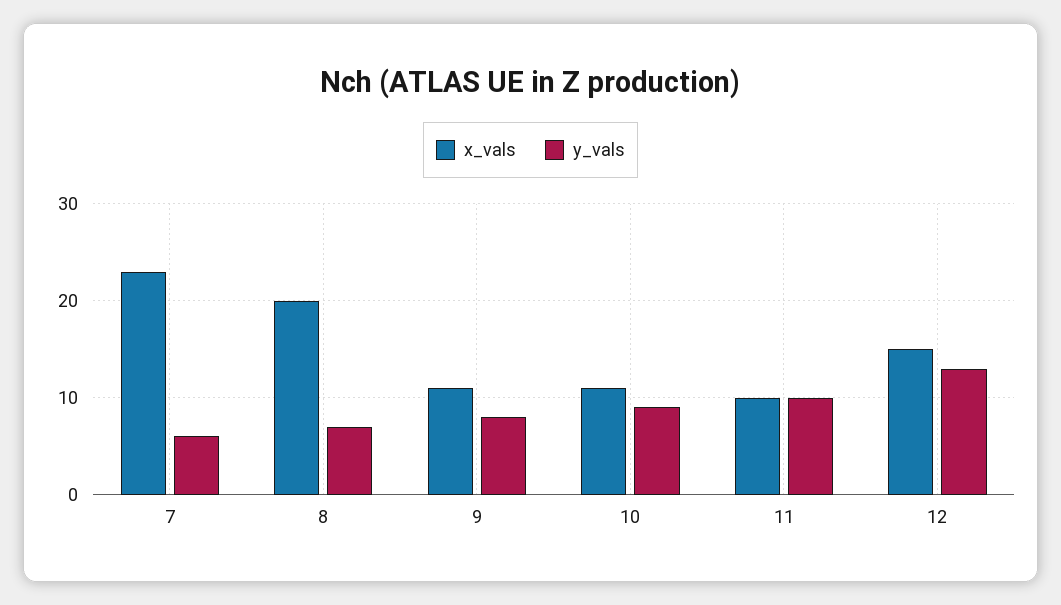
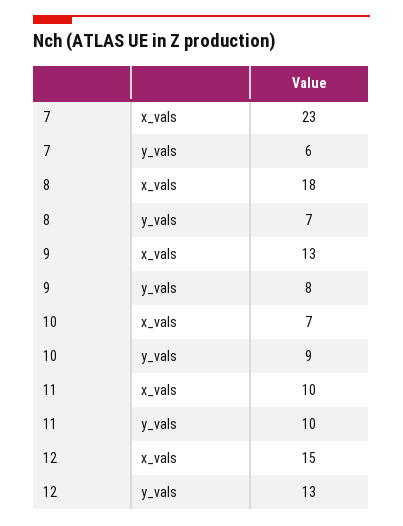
  {
    "x_vals": {
      "7": 23,
-     "8": 20,
+     "8": 18,
-     "9": 11,
+     "9": 13,
-     "10": 11,
+     "10": 7,
      "11": 10,
      "12": 15
    },
    "y_vals": {
      "7": 6,
      "8": 7,
      "9": 8,
      "10": 9,
      "11": 10,
      "12": 13
    }
  }

